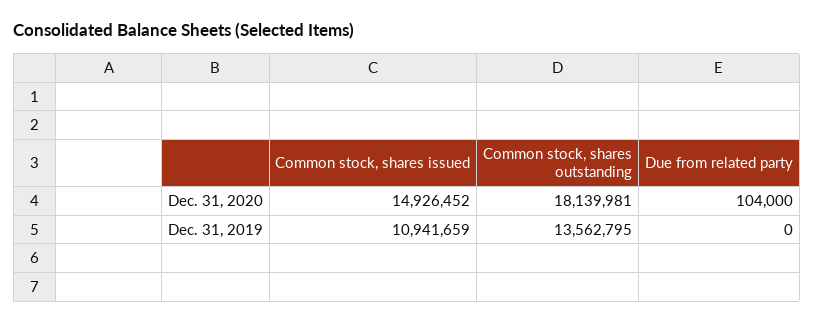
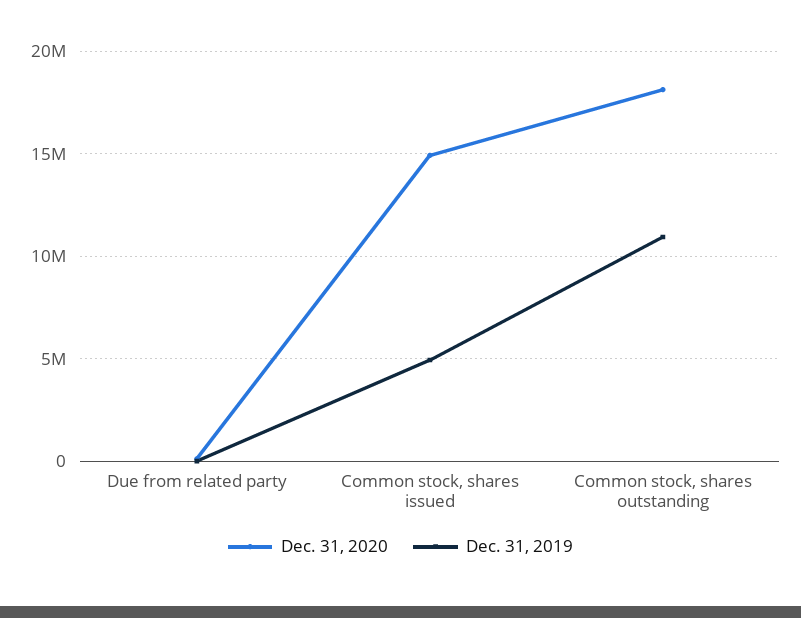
  {
    "Dec. 31, 2020": {
      "Common stock, shares issued": 14926452,
      "Common stock, shares outstanding": 18139981,
      "Due from related party": 104000
    },
    "Dec. 31, 2019": {
-     "Common stock, shares issued": 10941659,
+     "Common stock, shares issued": 5000000,
-     "Common stock, shares outstanding": 13562795,
+     "Common stock, shares outstanding": 11000000,
      "Due from related party": 0
    }
  }

